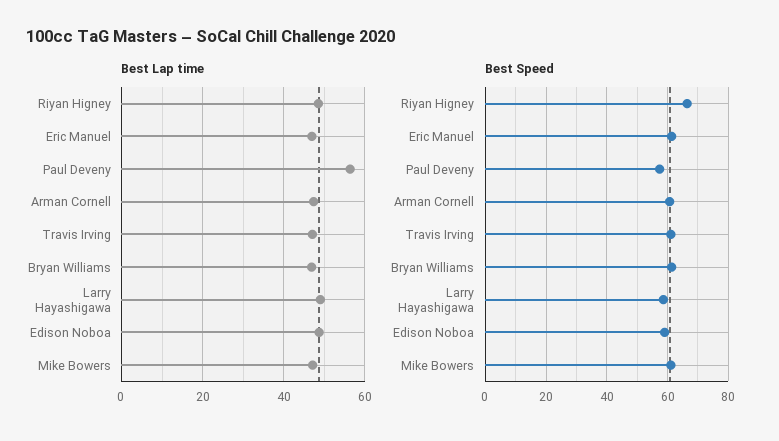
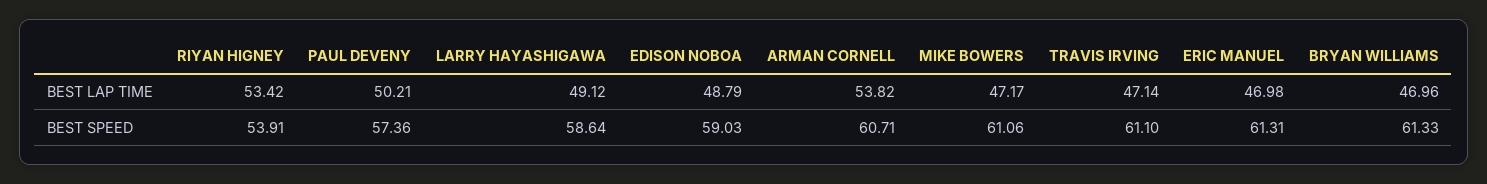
  {
    "Best Lap time": {
-     "Riyan Higney": 48,
+     "Riyan Higney": 53.42,
      "Eric Manuel": 46.98,
-     "Paul Deveny": 56,
+     "Paul Deveny": 50.21,
-     "Arman Cornell": 48,
+     "Arman Cornell": 53.82,
      "Travis Irving": 47.14,
      "Bryan Williams": 46.96,
      "Larry Hayashigawa": 49.12,
      "Edison Noboa": 48.79,
      "Mike Bowers": 47.17
    },
    "Best Speed": {
-     "Riyan Higney": 66,
+     "Riyan Higney": 53.91,
      "Eric Manuel": 61.31,
      "Paul Deveny": 57.36,
      "Arman Cornell": 60.71,
      "Travis Irving": 61.1,
      "Bryan Williams": 61.33,
      "Larry Hayashigawa": 58.64,
      "Edison Noboa": 59.03,
      "Mike Bowers": 61.06
    }
  }

